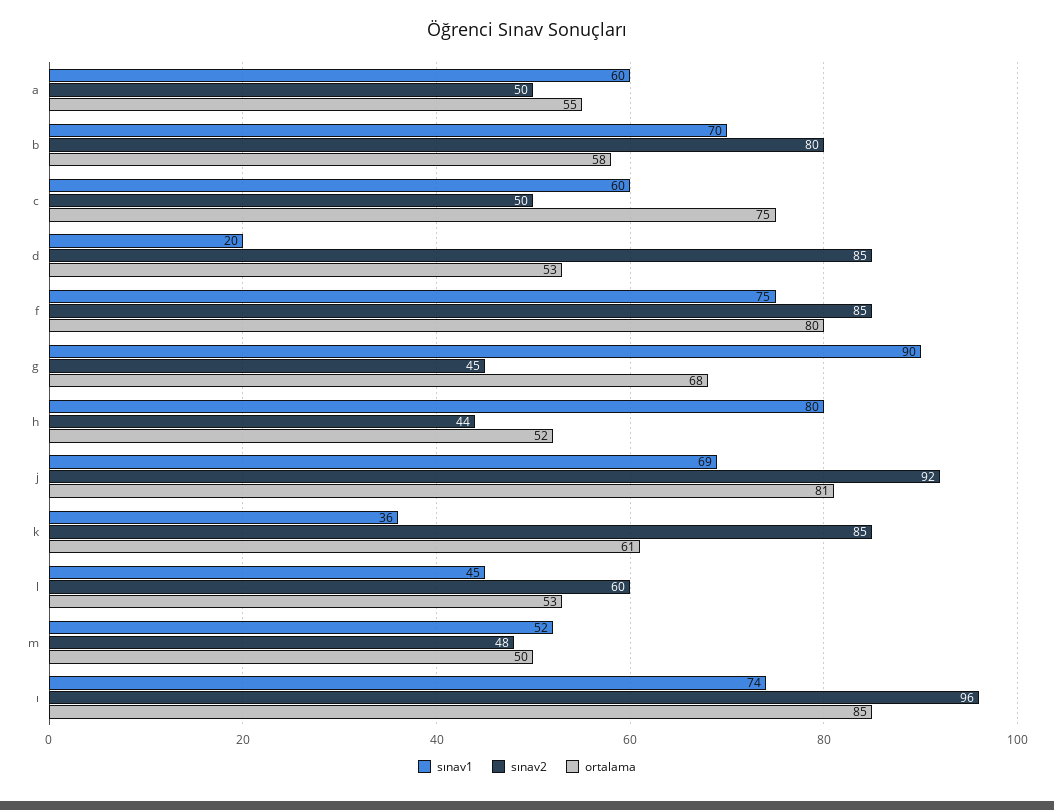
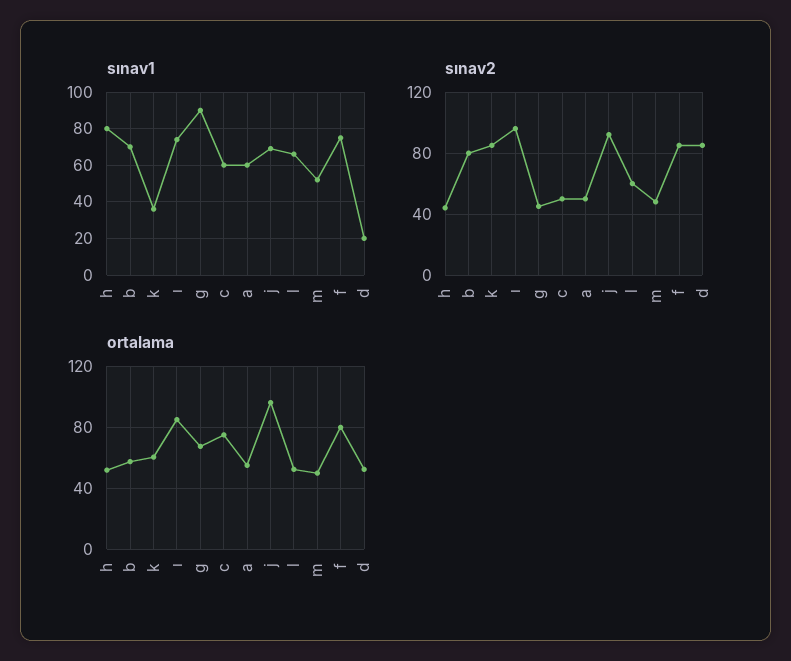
  {
    "sınav1": {
      "a": 60,
      "b": 70,
      "c": 60,
      "d": 20,
      "f": 75,
      "g": 90,
      "h": 80,
      "j": 69,
      "k": 36,
-     "l": 45,
+     "l": 65,
      "m": 52,
      "ı": 74
    },
    "sınav2": {
      "a": 50,
      "b": 80,
      "c": 50,
      "d": 85,
      "f": 85,
      "g": 45,
      "h": 44,
      "j": 92,
      "k": 85,
      "l": 60,
      "m": 48,
      "ı": 96
    },
    "ortalama": {
      "a": 55,
      "b": 58,
      "c": 75,
      "d": 53,
      "f": 80,
      "g": 68,
      "h": 52,
-     "j": 81,
+     "j": 95,
      "k": 61,
      "l": 53,
      "m": 50,
      "ı": 85
    }
  }

